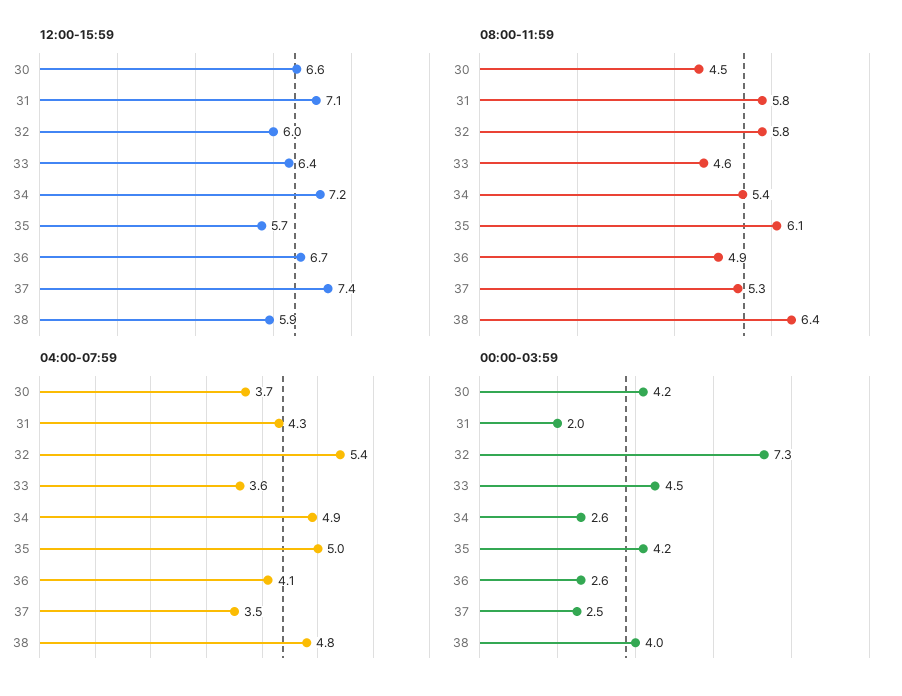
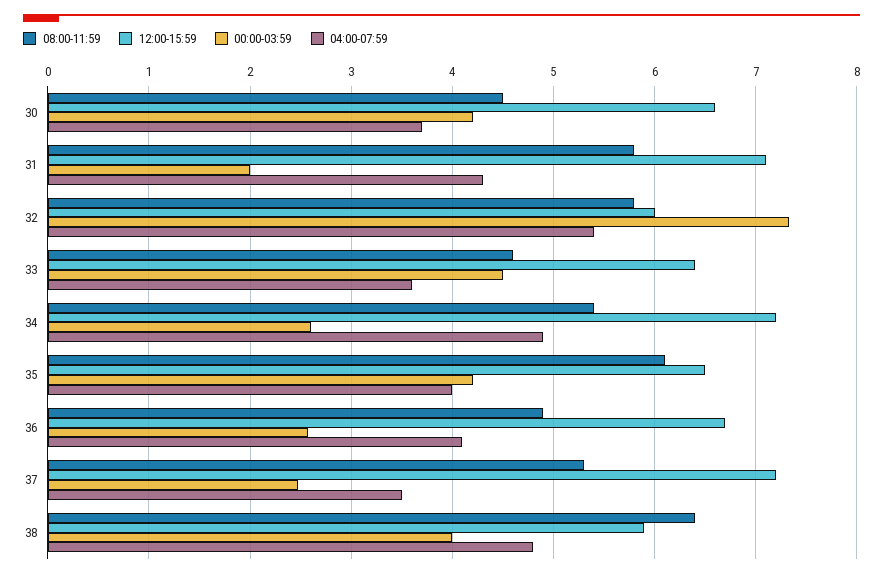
  {
    "12:00-15:59": {
      "30": 6.6,
      "31": 7.1,
      "32": 6,
      "33": 6.4,
      "34": 7.2,
-     "35": 5.7,
+     "35": 6.5,
      "36": 6.7,
-     "37": 7.4,
+     "37": 7.2,
      "38": 5.9
    },
    "08:00-11:59": {
      "30": 4.5,
      "31": 5.8,
      "32": 5.8,
      "33": 4.6,
      "34": 5.4,
      "35": 6.1,
      "36": 4.9,
      "37": 5.3,
      "38": 6.4
    },
    "04:00-07:59": {
      "30": 3.7,
      "31": 4.3,
      "32": 5.4,
      "33": 3.6,
      "34": 4.9,
-     "35": 5,
+     "35": 4,
      "36": 4.1,
      "37": 3.5,
      "38": 4.8
    },
    "00:00-03:59": {
      "30": 4.2,
      "31": 2,
      "32": 7.3,
      "33": 4.5,
      "34": 2.6,
      "35": 4.2,
      "36": 2.6,
      "37": 2.5,
      "38": 4
    }
  }

